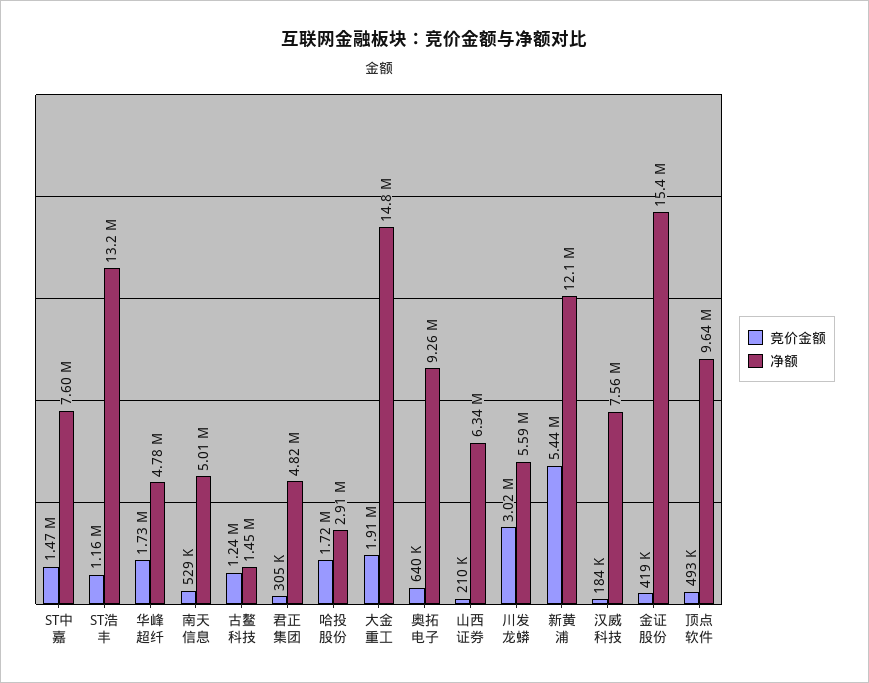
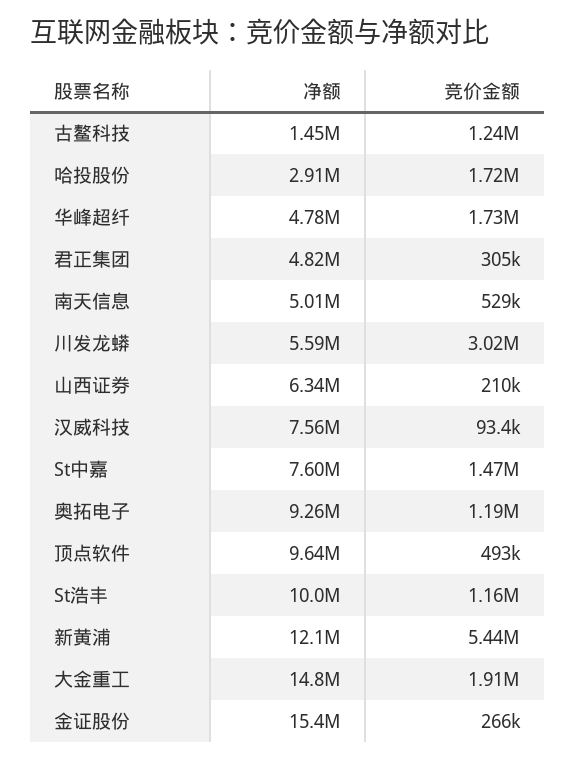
  {
    "竞价金额": {
      "ST中嘉": 1470000,
      "ST浩丰": 1160000,
      "华峰超纤": 1730000,
      "南天信息": 529000,
      "古鳌科技": 1240000,
      "君正集团": 305000,
      "哈投股份": 1720000,
      "大金重工": 1910000,
-     "奥拓电子": 640000,
+     "奥拓电子": 1190000,
      "山西证券": 210000,
      "川发龙蟒": 3020000,
      "新黄浦": 5440000,
-     "汉威科技": 184000,
+     "汉威科技": 93400,
-     "金证股份": 419000,
+     "金证股份": 266000,
      "顶点软件": 493000
    },
    "净额": {
      "ST中嘉": 7600000,
-     "ST浩丰": 13200000,
+     "ST浩丰": 10000000,
      "华峰超纤": 4780000,
      "南天信息": 5010000,
      "古鳌科技": 1450000,
      "君正集团": 4820000,
      "哈投股份": 2910000,
      "大金重工": 14800000,
      "奥拓电子": 9260000,
      "山西证券": 6340000,
      "川发龙蟒": 5590000,
      "新黄浦": 12100000,
      "汉威科技": 7560000,
      "金证股份": 15400000,
      "顶点软件": 9640000
    }
  }

